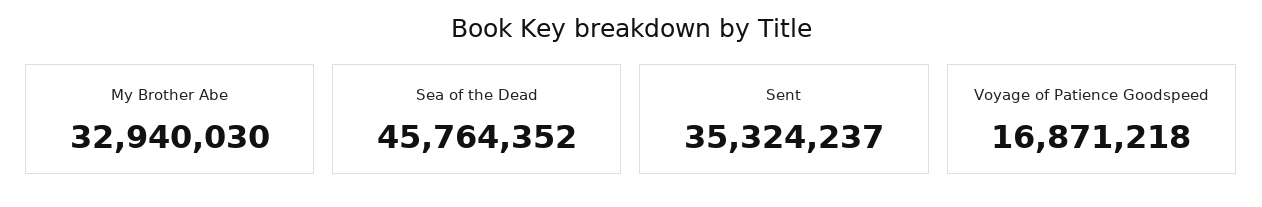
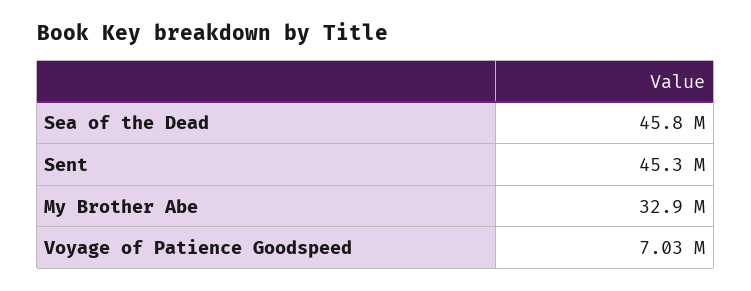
  {
    "My Brother Abe": 32940030,
    "Sea of the Dead": 45764352,
-   "Sent": 35324237,
+   "Sent": 45300000,
-   "Voyage of Patience Goodspeed": 16871218
+   "Voyage of Patience Goodspeed": 7030000
  }

